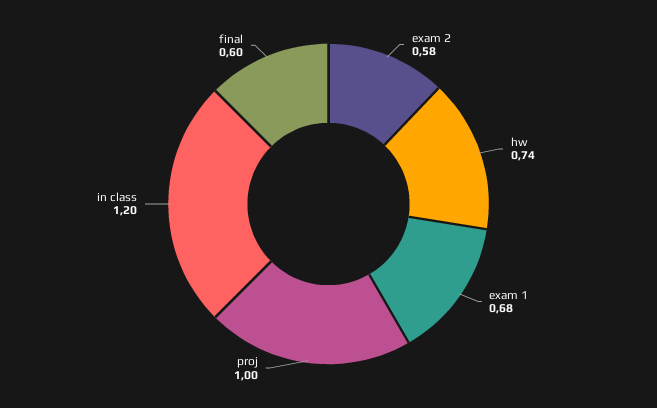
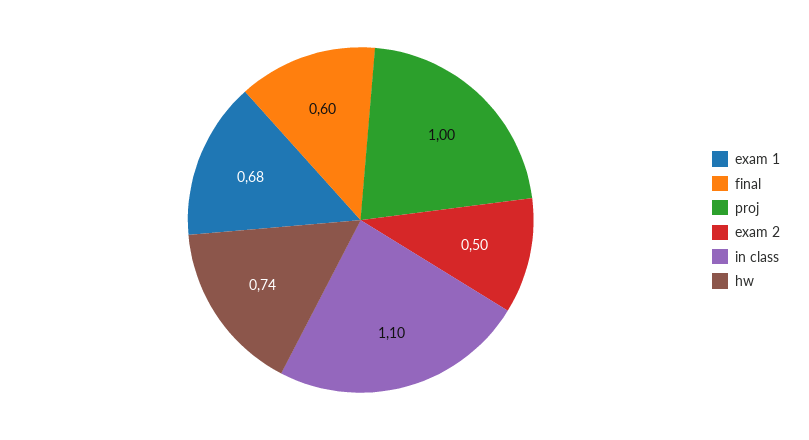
  {
-   "exam 2": 0.58,
+   "exam 2": 0.5,
    "hw": 0.74,
    "exam 1": 0.68,
    "proj": 1,
-   "in class": 1.2,
+   "in class": 1.1,
    "final": 0.6
  }

